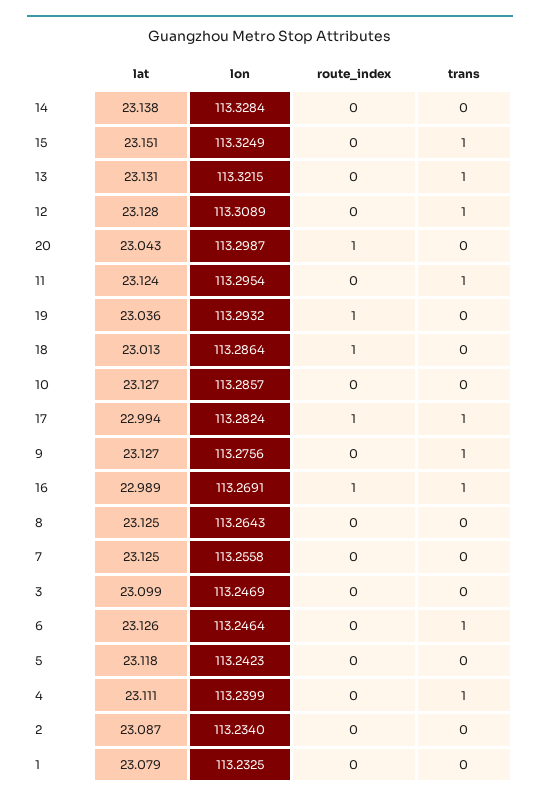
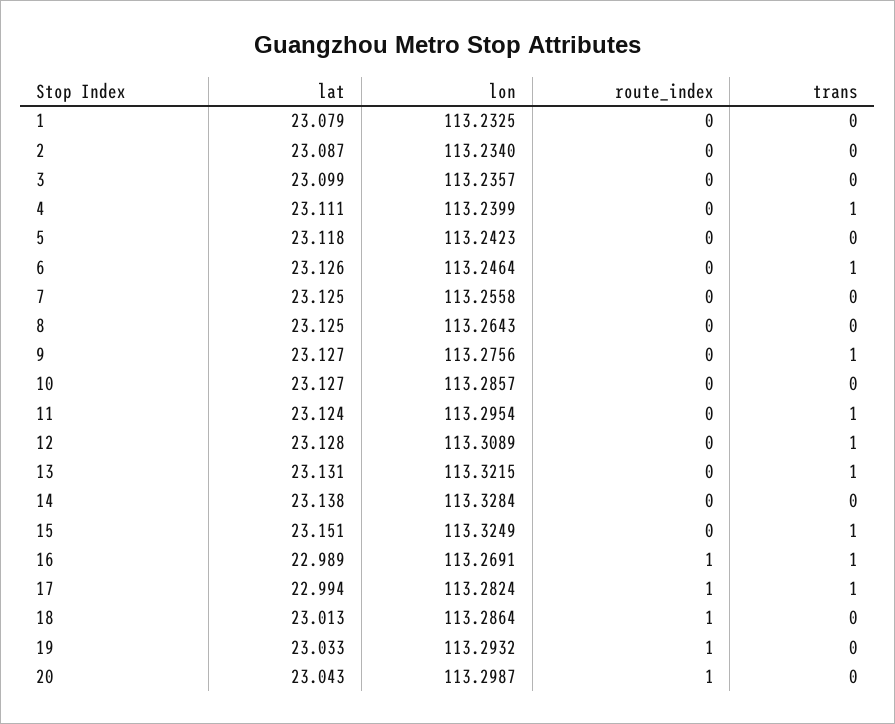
  {
    "lat": {
      "14": 23.138,
      "15": 23.151,
      "13": 23.131,
      "12": 23.128,
      "20": 23.043,
      "11": 23.124,
-     "19": 23.036,
+     "19": 23.033,
      "18": 23.013,
      "10": 23.127,
      "17": 22.994,
      "9": 23.127,
      "16": 22.989,
      "8": 23.125,
      "7": 23.125,
      "3": 23.099,
      "6": 23.126,
      "5": 23.118,
      "4": 23.111,
      "2": 23.087,
      "1": 23.079
    },
    "lon": {
      "14": 113.3284,
      "15": 113.3249,
      "13": 113.3215,
      "12": 113.3089,
      "20": 113.2987,
      "11": 113.2954,
      "19": 113.2932,
      "18": 113.2864,
      "10": 113.2857,
      "17": 113.2824,
      "9": 113.2756,
      "16": 113.2691,
      "8": 113.2643,
      "7": 113.2558,
-     "3": 113.2469,
+     "3": 113.2357,
      "6": 113.2464,
      "5": 113.2423,
      "4": 113.2399,
      "2": 113.234,
      "1": 113.2325
    },
    "route_index": {
      "14": 0,
      "15": 0,
      "13": 0,
      "12": 0,
      "20": 1,
      "11": 0,
      "19": 1,
      "18": 1,
      "10": 0,
      "17": 1,
      "9": 0,
      "16": 1,
      "8": 0,
      "7": 0,
      "3": 0,
      "6": 0,
      "5": 0,
      "4": 0,
      "2": 0,
      "1": 0
    },
    "trans": {
      "14": 0,
      "15": 1,
      "13": 1,
      "12": 1,
      "20": 0,
      "11": 1,
      "19": 0,
      "18": 0,
      "10": 0,
      "17": 1,
      "9": 1,
      "16": 1,
      "8": 0,
      "7": 0,
      "3": 0,
      "6": 1,
      "5": 0,
      "4": 1,
      "2": 0,
      "1": 0
    }
  }

